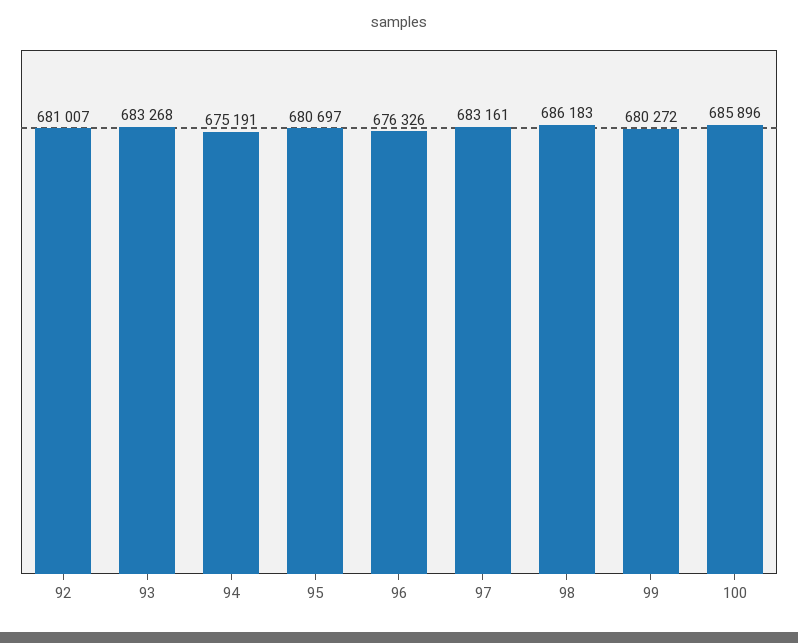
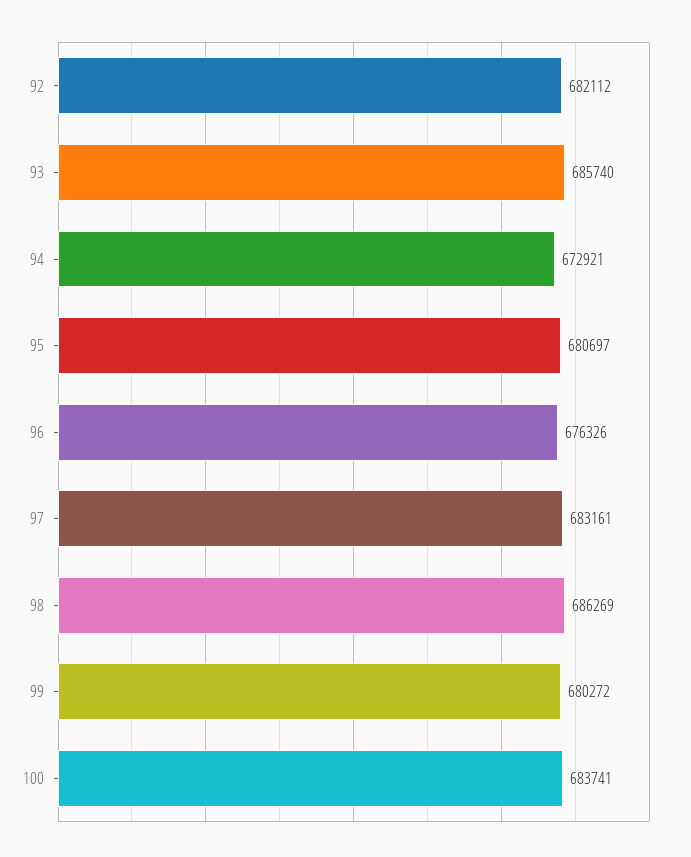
  {
-   "92": 681007,
+   "92": 682112,
-   "93": 683268,
+   "93": 685740,
-   "94": 675191,
+   "94": 672921,
    "95": 680697,
    "96": 676326,
    "97": 683161,
-   "98": 686183,
+   "98": 686269,
    "99": 680272,
-   "100": 685896
+   "100": 683741
  }

